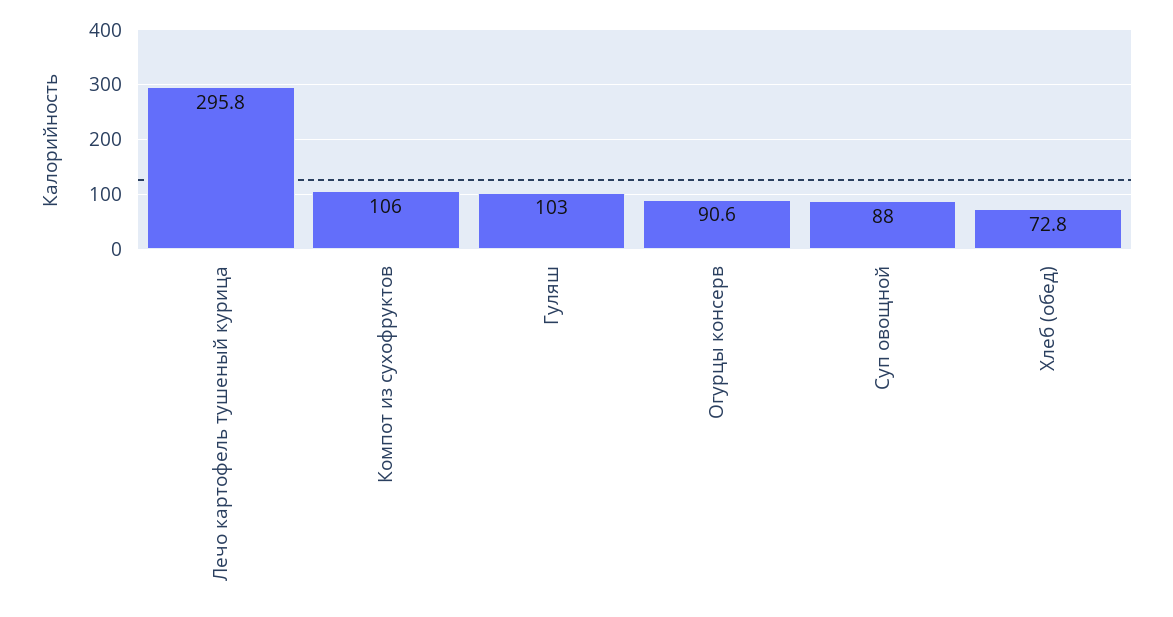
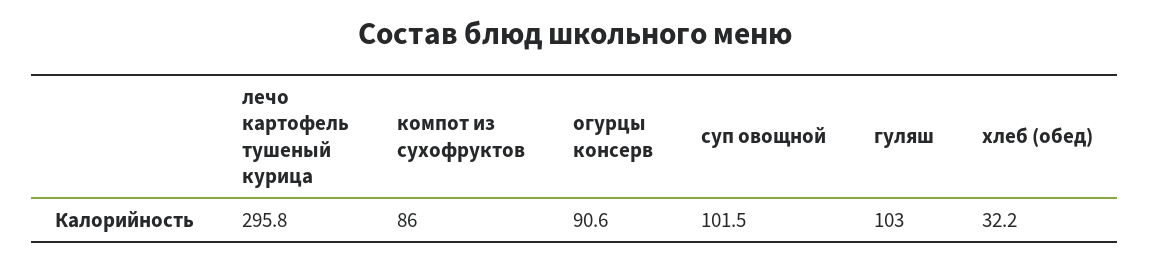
  {
    "Лечо картофель тушеный курица": 295.8,
-   "Компот из сухофруктов": 106,
+   "Компот из сухофруктов": 86,
    "Гуляш": 103,
    "Огурцы консерв": 90.6,
-   "Суп овощной": 88,
+   "Суп овощной": 101.5,
-   "Хлеб (обед)": 72.8
+   "Хлеб (обед)": 32.2
  }

